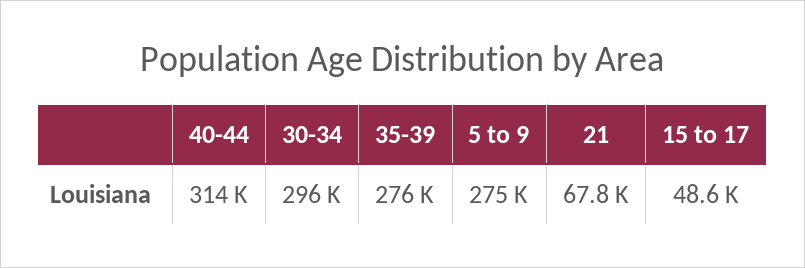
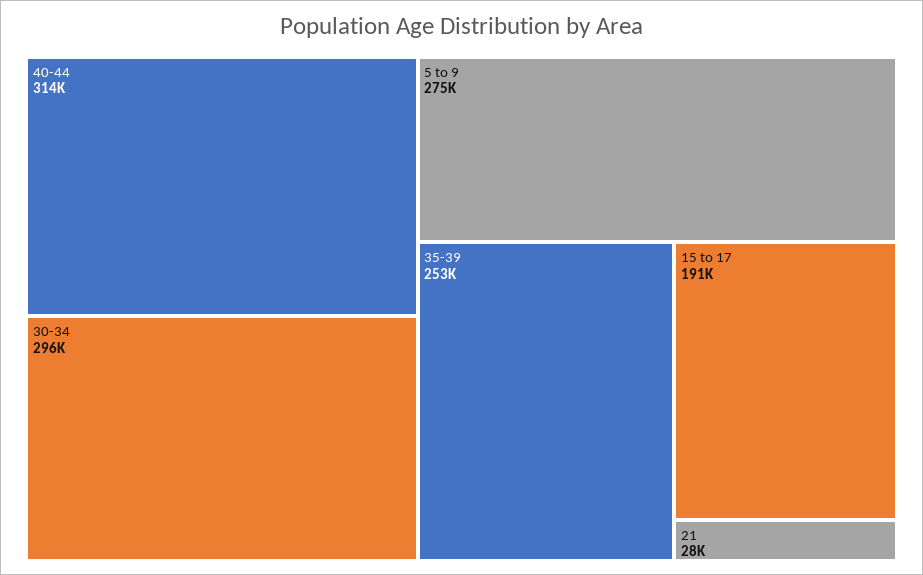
  {
    "40-44": 314000,
    "30-34": 296000,
-   "35-39": 276000,
+   "35-39": 253000,
    "5 to 9": 275000,
-   "21": 67800,
+   "21": 28000,
-   "15 to 17": 48600
+   "15 to 17": 191000
  }

